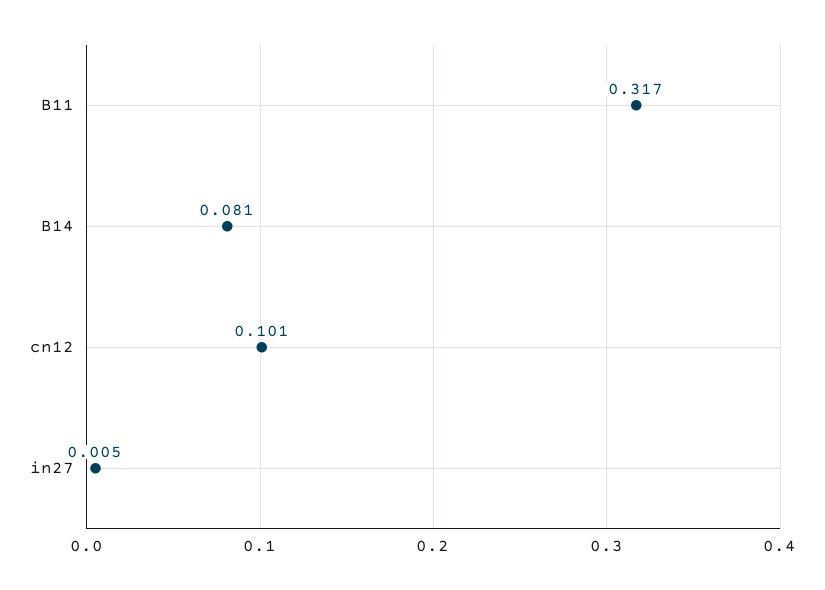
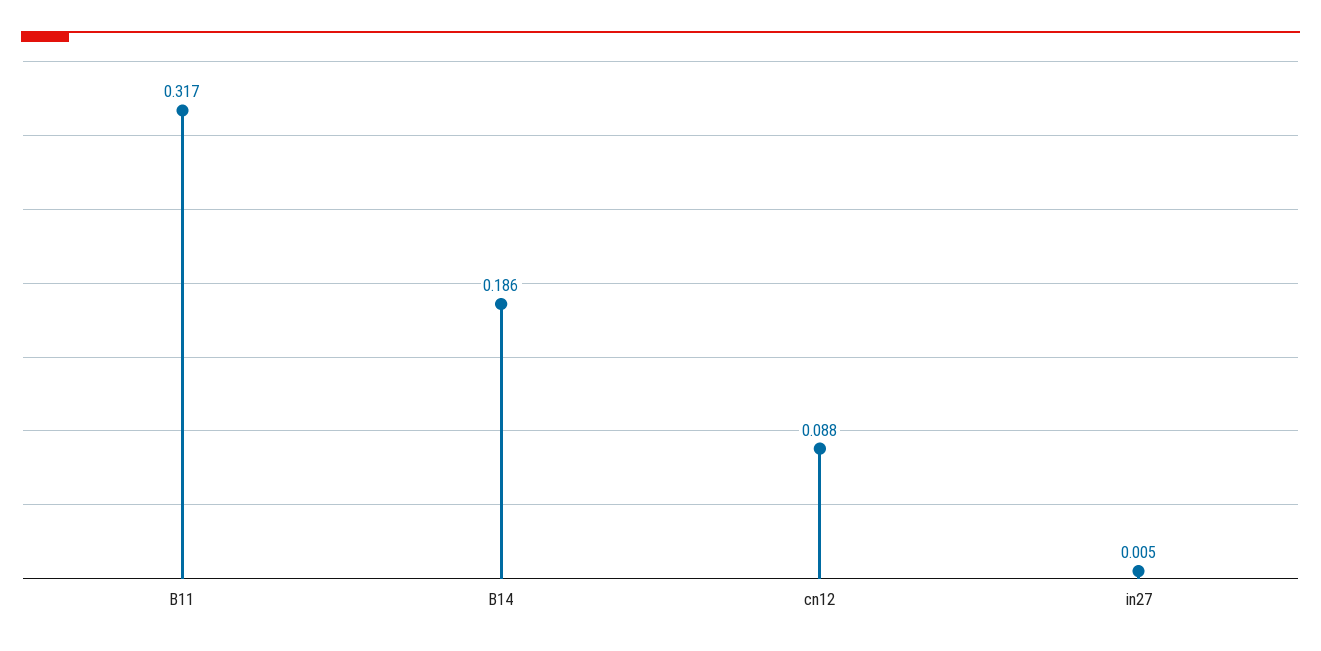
  {
    "B11": 0.317,
-   "B14": 0.081,
+   "B14": 0.186,
-   "cn12": 0.101,
+   "cn12": 0.088,
    "in27": 0.005
  }

